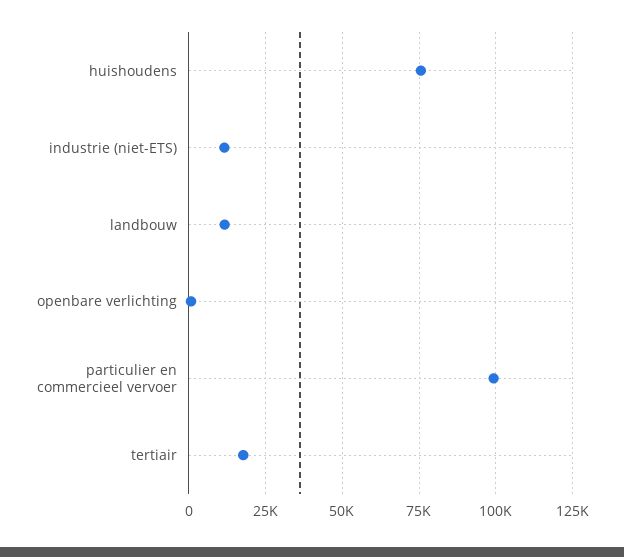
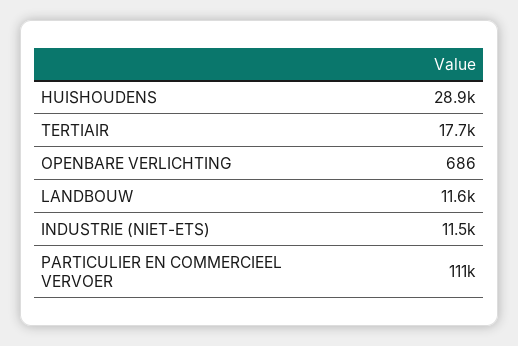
  {
-   "huishoudens": 75000,
+   "huishoudens": 28900,
    "industrie (niet-ETS)": 11500,
    "landbouw": 11600,
    "openbare verlichting": 686,
-   "particulier en commercieel vervoer": 100000,
+   "particulier en commercieel vervoer": 111000,
    "tertiair": 17700
  }

